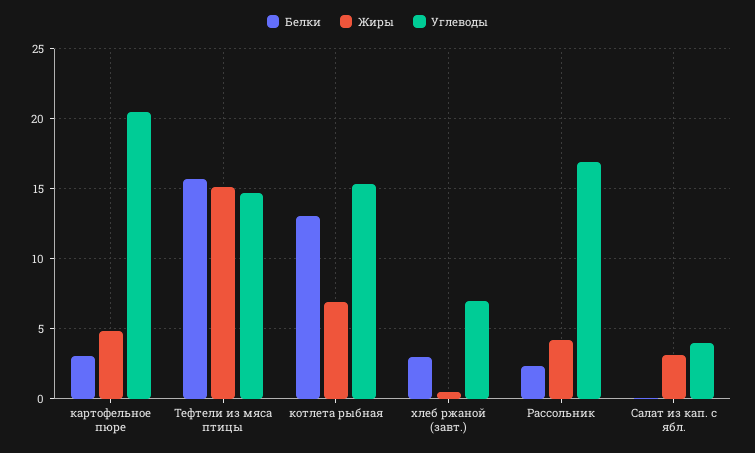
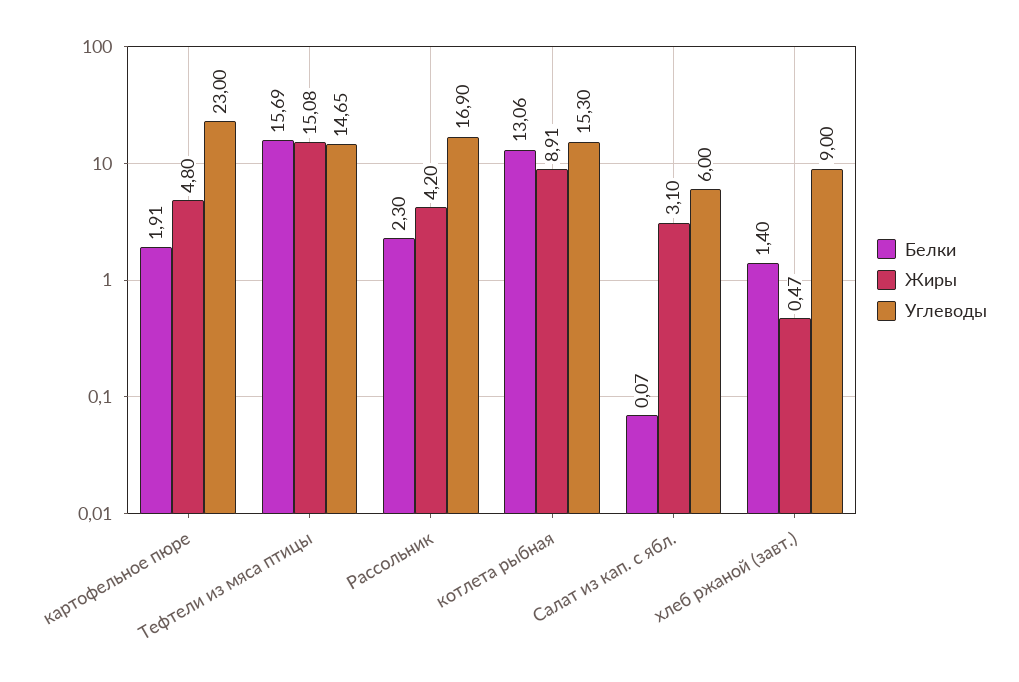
  {
    "Белки": {
-     "картофельное пюре": 3,
+     "картофельное пюре": 1.91,
      "Тефтели из мяса птицы": 15.69,
      "котлета рыбная": 13.06,
-     "хлеб ржаной (завт.)": 3,
+     "хлеб ржаной (завт.)": 1.4,
      "Рассольник": 2.3,
      "Салат из кап. с ябл.": 0.07
    },
    "Жиры": {
      "картофельное пюре": 4.8,
      "Тефтели из мяса птицы": 15.08,
-     "котлета рыбная": 7,
+     "котлета рыбная": 8.91,
      "хлеб ржаной (завт.)": 0.47,
      "Рассольник": 4.2,
      "Салат из кап. с ябл.": 3.1
    },
    "Углеводы": {
-     "картофельное пюре": 20.5,
+     "картофельное пюре": 23,
      "Тефтели из мяса птицы": 14.65,
      "котлета рыбная": 15.3,
-     "хлеб ржаной (завт.)": 7,
+     "хлеб ржаной (завт.)": 9,
      "Рассольник": 16.9,
-     "Салат из кап. с ябл.": 4
+     "Салат из кап. с ябл.": 6
    }
  }

